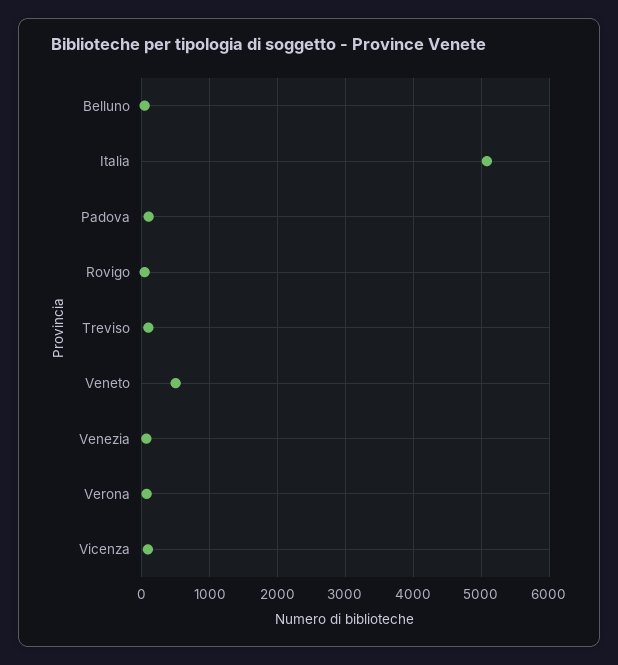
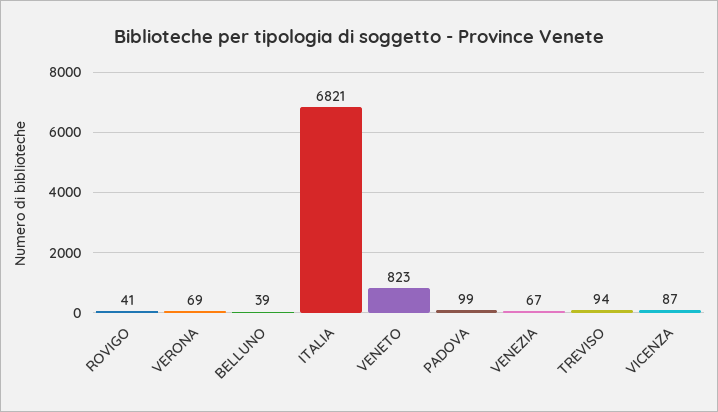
  {
    "Belluno": 39,
-   "Italia": 5100,
+   "Italia": 6821,
    "Padova": 99,
    "Rovigo": 41,
    "Treviso": 94,
-   "Veneto": 500,
+   "Veneto": 823,
    "Venezia": 67,
    "Verona": 69,
    "Vicenza": 87
  }

